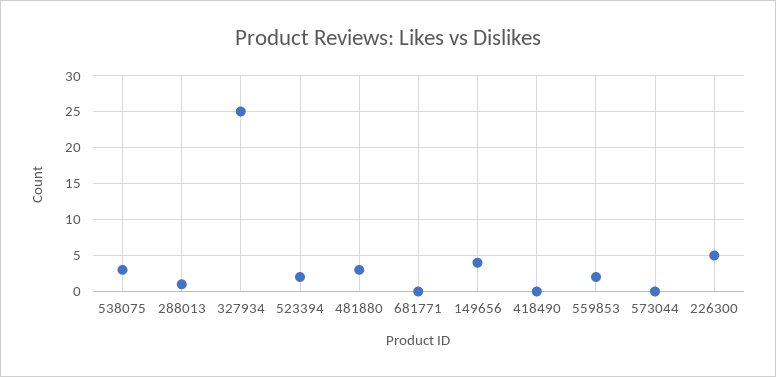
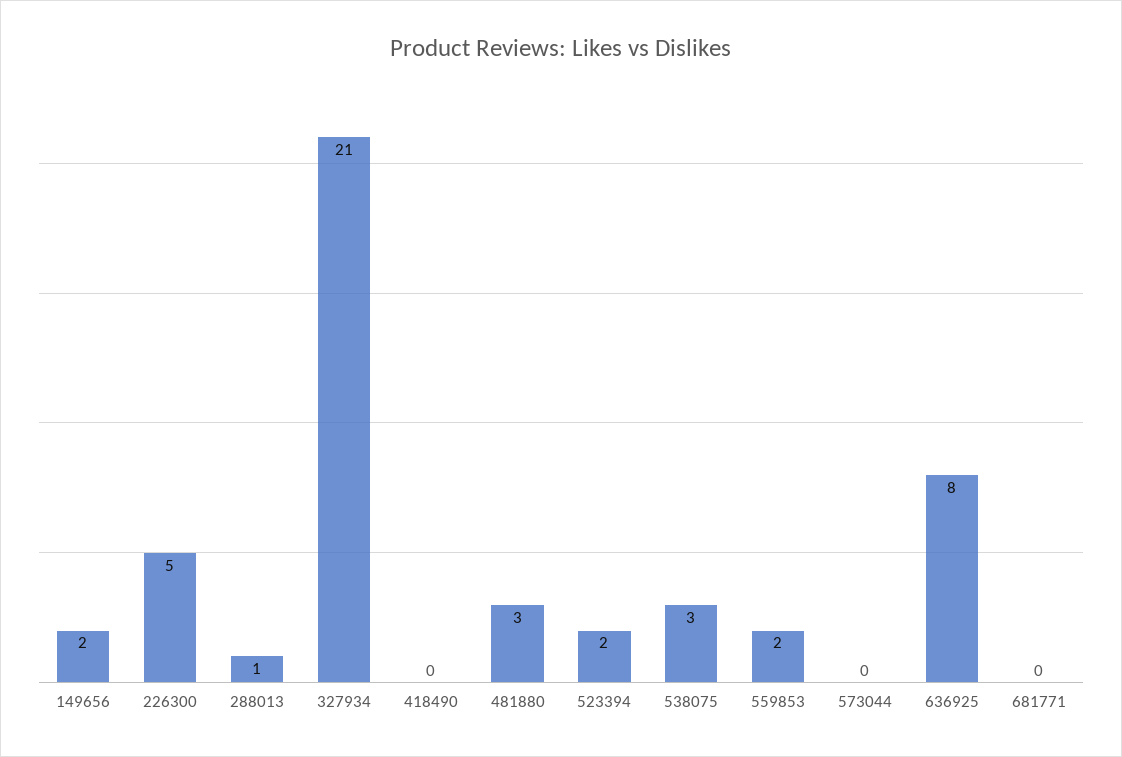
  {
    "538075": 3,
    "288013": 1,
-   "327934": 25,
+   "327934": 21,
    "523394": 2,
    "481880": 3,
    "681771": 0,
-   "149656": 4,
+   "149656": 2,
    "418490": 0,
    "559853": 2,
    "573044": 0,
-   "226300": 5
+   "226300": 5,
+   "636925": 8
  }

